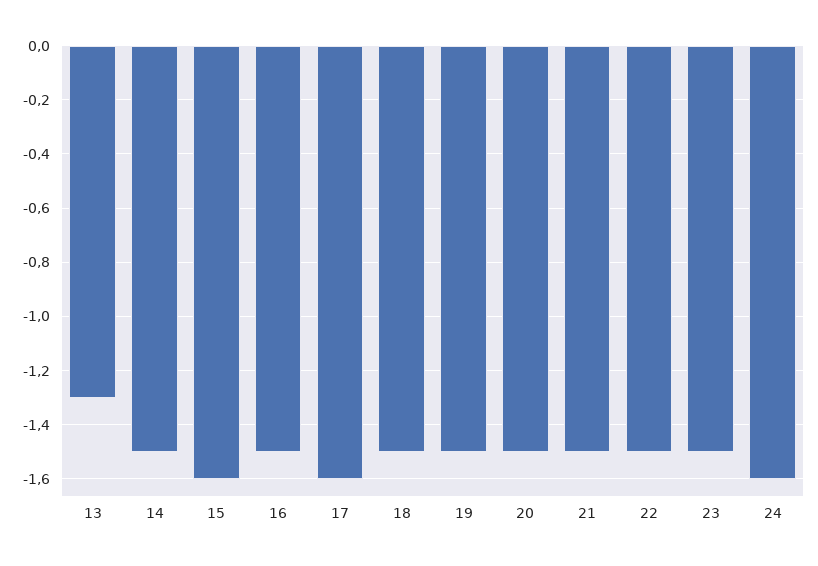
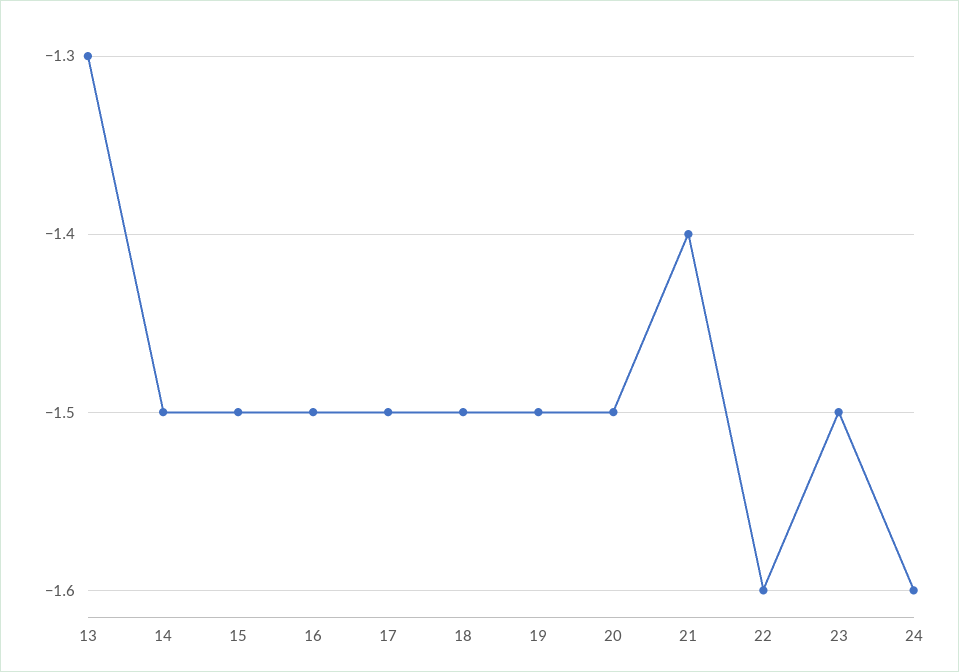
  {
    "13": -1.3,
    "14": -1.5,
-   "15": -1.6,
+   "15": -1.5,
    "16": -1.5,
-   "17": -1.6,
+   "17": -1.5,
    "18": -1.5,
    "19": -1.5,
    "20": -1.5,
-   "21": -1.5,
+   "21": -1.4,
-   "22": -1.5,
+   "22": -1.6,
    "23": -1.5,
    "24": -1.6
  }

